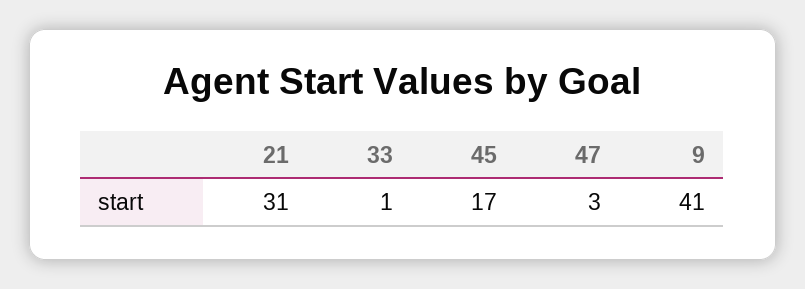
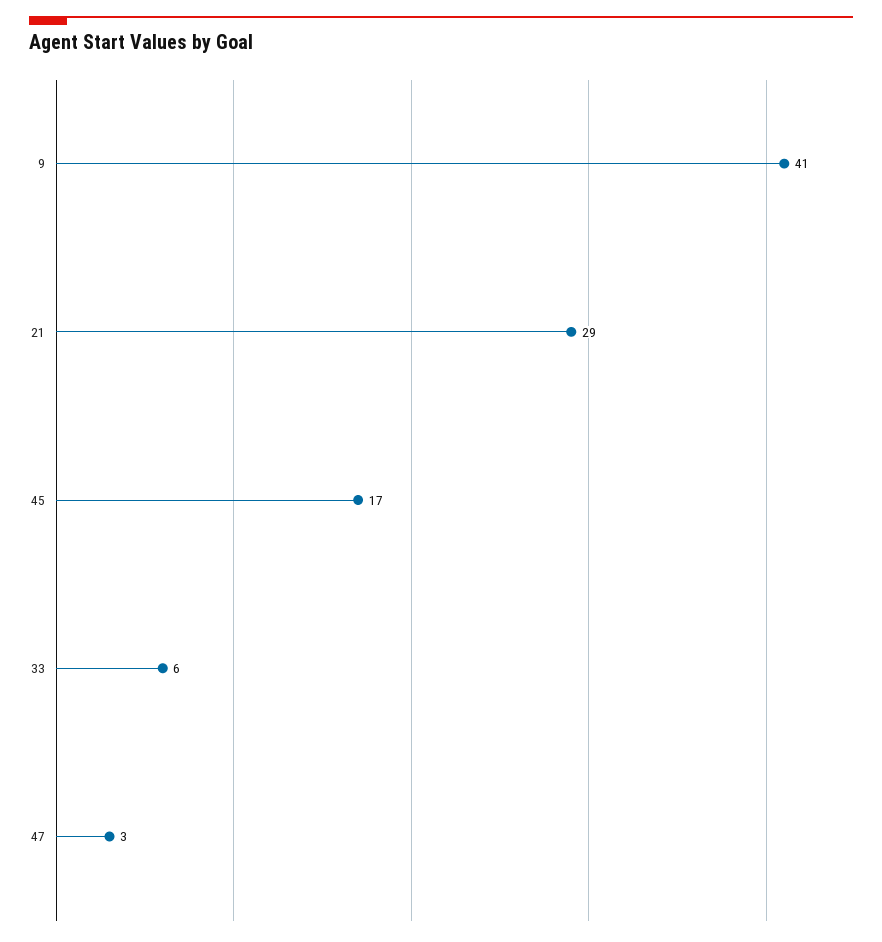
  {
-   "21": 31,
+   "21": 29,
-   "33": 1,
+   "33": 6,
    "45": 17,
    "47": 3,
    "9": 41
  }

